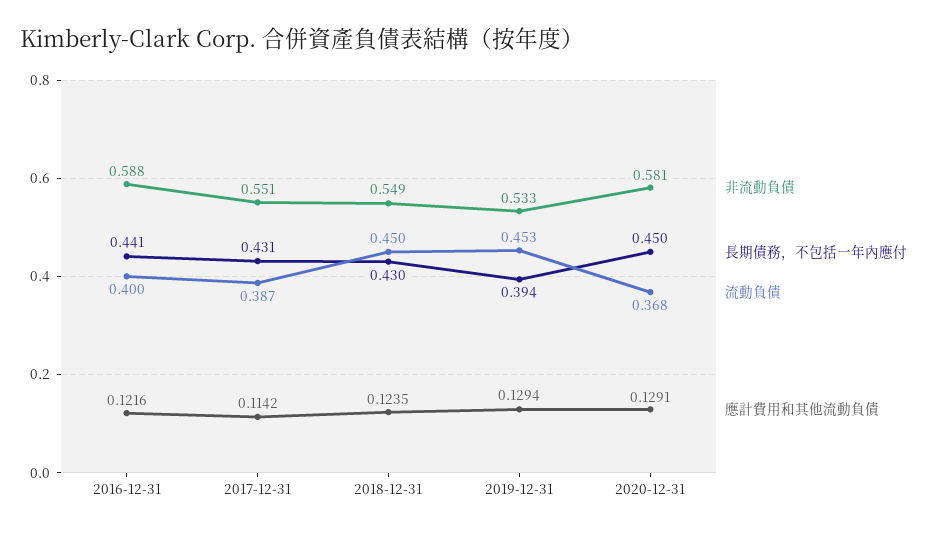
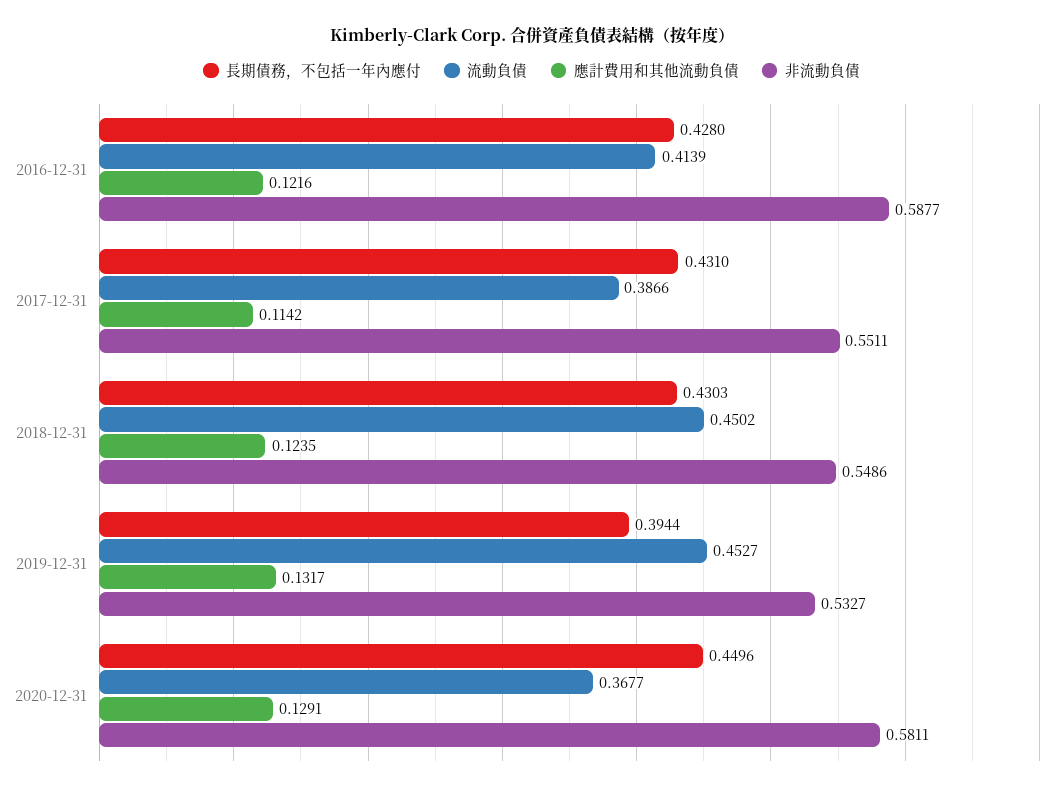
  {
    "非流動負債": {
      "2016-12-31": 0.5877,
      "2017-12-31": 0.5511,
      "2018-12-31": 0.5486,
      "2019-12-31": 0.5327,
      "2020-12-31": 0.5811
    },
    "長期債務，不包括一年內應付": {
-     "2016-12-31": 0.441,
+     "2016-12-31": 0.428,
      "2017-12-31": 0.431,
      "2018-12-31": 0.4303,
      "2019-12-31": 0.3944,
      "2020-12-31": 0.4496
    },
    "流動負債": {
-     "2016-12-31": 0.4,
+     "2016-12-31": 0.4139,
      "2017-12-31": 0.3866,
      "2018-12-31": 0.4502,
      "2019-12-31": 0.4527,
      "2020-12-31": 0.3677
    },
    "應計費用和其他流動負債": {
      "2016-12-31": 0.1216,
      "2017-12-31": 0.1142,
      "2018-12-31": 0.1235,
-     "2019-12-31": 0.1294,
+     "2019-12-31": 0.1317,
      "2020-12-31": 0.1291
    }
  }

